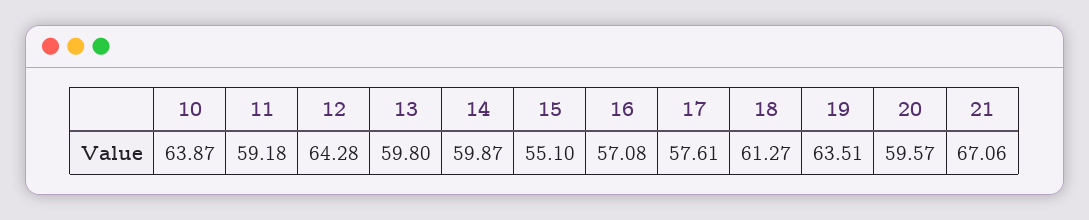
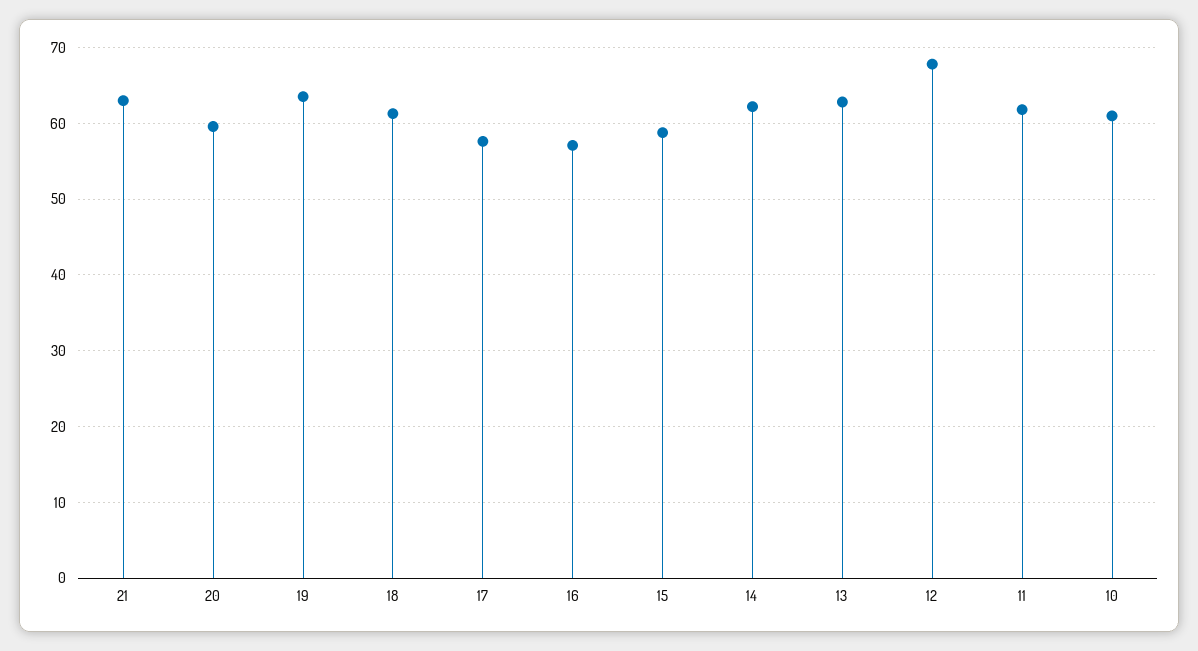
  {
-   "10": 63.87,
+   "10": 61,
-   "11": 59.18,
+   "11": 62,
-   "12": 64.28,
+   "12": 68,
-   "13": 59.8,
+   "13": 63,
-   "14": 59.87,
+   "14": 62,
-   "15": 55.1,
+   "15": 59,
    "16": 57.08,
    "17": 57.61,
    "18": 61.27,
    "19": 63.51,
    "20": 59.57,
-   "21": 67.06
+   "21": 63
  }

